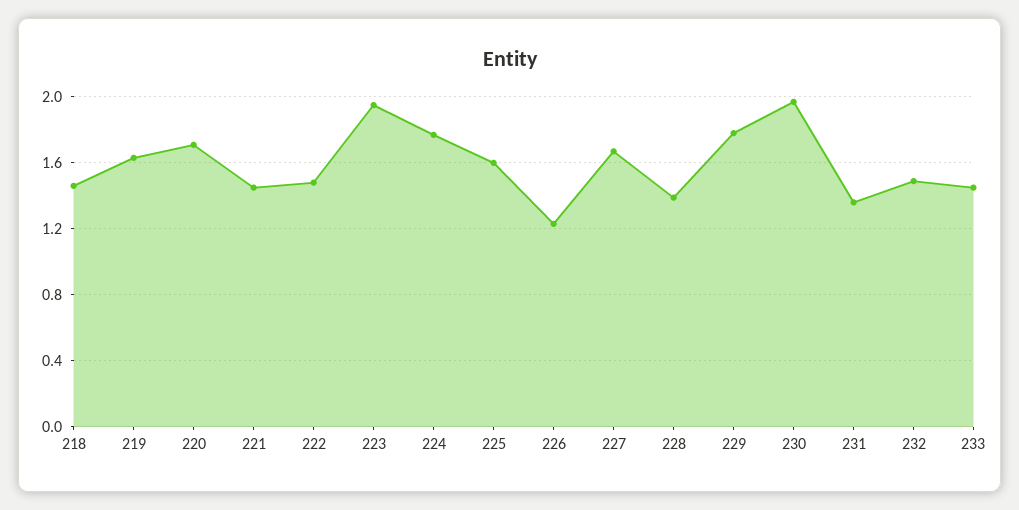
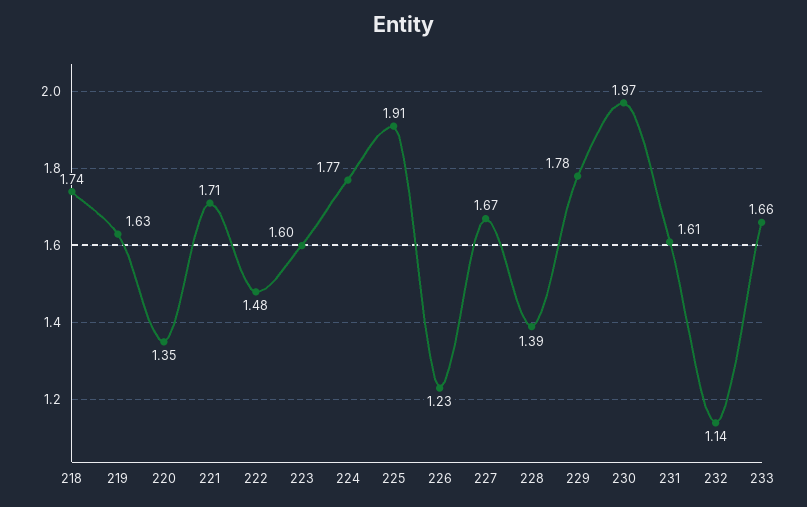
  {
-   "218": 1.45,
+   "218": 1.74,
    "219": 1.63,
-   "220": 1.7,
+   "220": 1.35,
-   "221": 1.45,
+   "221": 1.71,
    "222": 1.48,
-   "223": 1.95,
+   "223": 1.6,
    "224": 1.77,
-   "225": 1.6,
+   "225": 1.91,
    "226": 1.23,
    "227": 1.67,
    "228": 1.39,
    "229": 1.78,
    "230": 1.97,
-   "231": 1.35,
+   "231": 1.61,
-   "232": 1.5,
+   "232": 1.14,
-   "233": 1.45
+   "233": 1.66
  }

